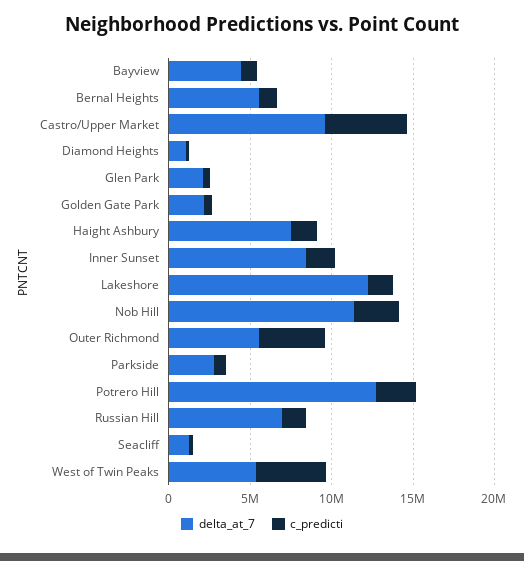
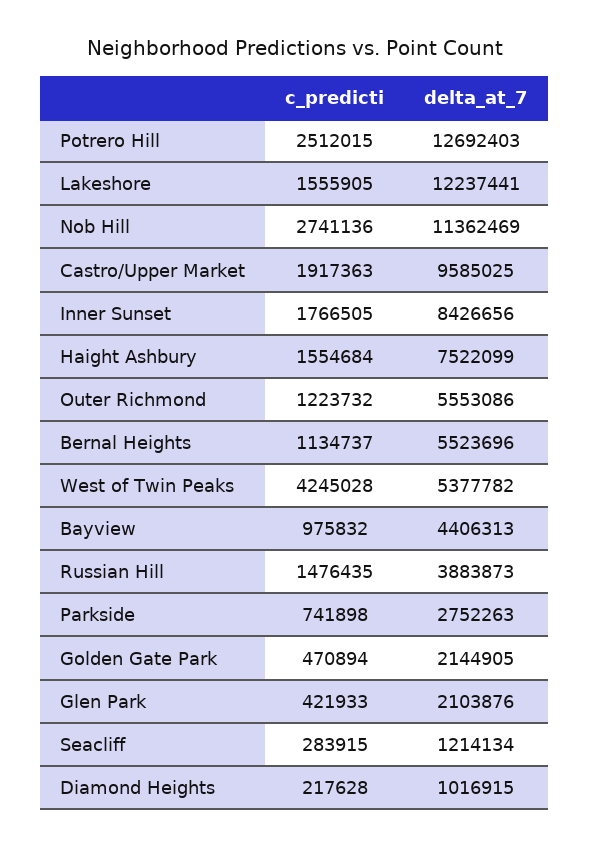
  {
    "delta_at_7": {
      "Bayview": 4406313,
      "Bernal Heights": 5523696,
      "Castro/Upper Market": 9585025,
      "Diamond Heights": 1016915,
      "Glen Park": 2103876,
      "Golden Gate Park": 2144905,
      "Haight Ashbury": 7522099,
      "Inner Sunset": 8426656,
      "Lakeshore": 12237441,
      "Nob Hill": 11362469,
      "Outer Richmond": 5553086,
      "Parkside": 2752263,
      "Potrero Hill": 12692403,
-     "Russian Hill": 7000000,
+     "Russian Hill": 3883873,
      "Seacliff": 1214134,
      "West of Twin Peaks": 5377782
    },
    "c_predicti": {
      "Bayview": 975832,
      "Bernal Heights": 1134737,
-     "Castro/Upper Market": 5000000,
+     "Castro/Upper Market": 1917363,
      "Diamond Heights": 217628,
      "Glen Park": 421933,
      "Golden Gate Park": 470894,
      "Haight Ashbury": 1554684,
      "Inner Sunset": 1766505,
      "Lakeshore": 1555905,
      "Nob Hill": 2741136,
-     "Outer Richmond": 4000000,
+     "Outer Richmond": 1223732,
      "Parkside": 741898,
      "Potrero Hill": 2512015,
      "Russian Hill": 1476435,
      "Seacliff": 283915,
      "West of Twin Peaks": 4245028
    }
  }

